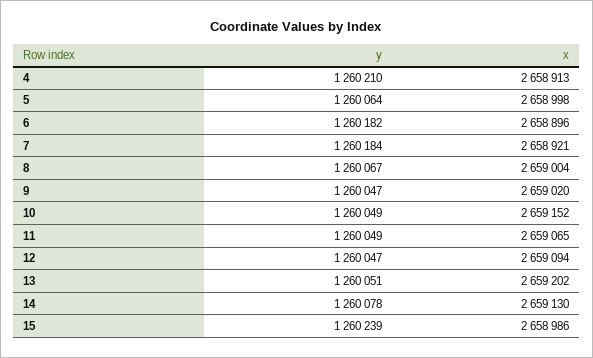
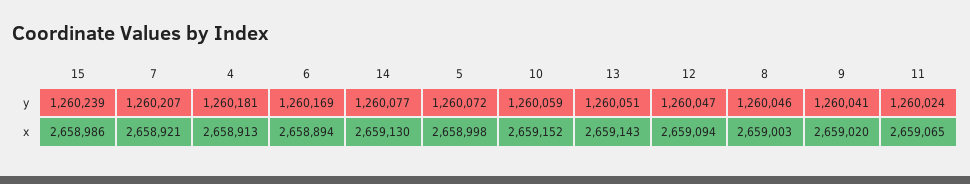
  {
    "y": {
-     "4": 1260210,
+     "4": 1260181,
-     "5": 1260064,
+     "5": 1260072,
-     "6": 1260182,
+     "6": 1260169,
-     "7": 1260184,
+     "7": 1260207,
-     "8": 1260067,
+     "8": 1260046,
-     "9": 1260047,
+     "9": 1260041,
-     "10": 1260049,
+     "10": 1260059,
-     "11": 1260049,
+     "11": 1260024,
      "12": 1260047,
      "13": 1260051,
-     "14": 1260078,
+     "14": 1260077,
      "15": 1260239
    },
    "x": {
      "4": 2658913,
      "5": 2658998,
-     "6": 2658896,
+     "6": 2658894,
      "7": 2658921,
-     "8": 2659004,
+     "8": 2659003,
      "9": 2659020,
      "10": 2659152,
      "11": 2659065,
      "12": 2659094,
-     "13": 2659202,
+     "13": 2659143,
      "14": 2659130,
      "15": 2658986
    }
  }

